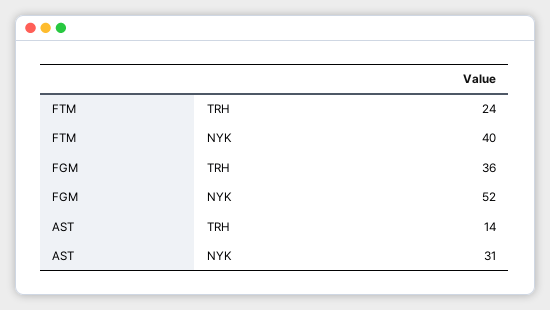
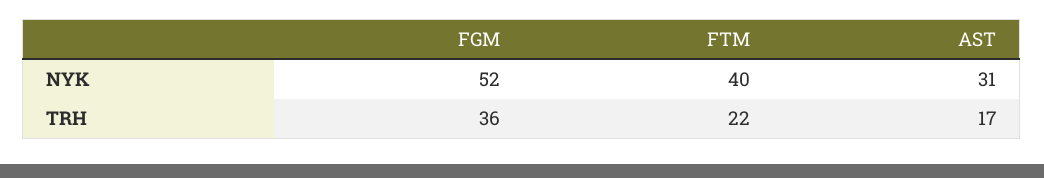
  {
    "FTM": {
-     "TRH": 24,
+     "TRH": 22,
      "NYK": 40
    },
    "FGM": {
      "TRH": 36,
      "NYK": 52
    },
    "AST": {
-     "TRH": 14,
+     "TRH": 17,
      "NYK": 31
    }
  }

